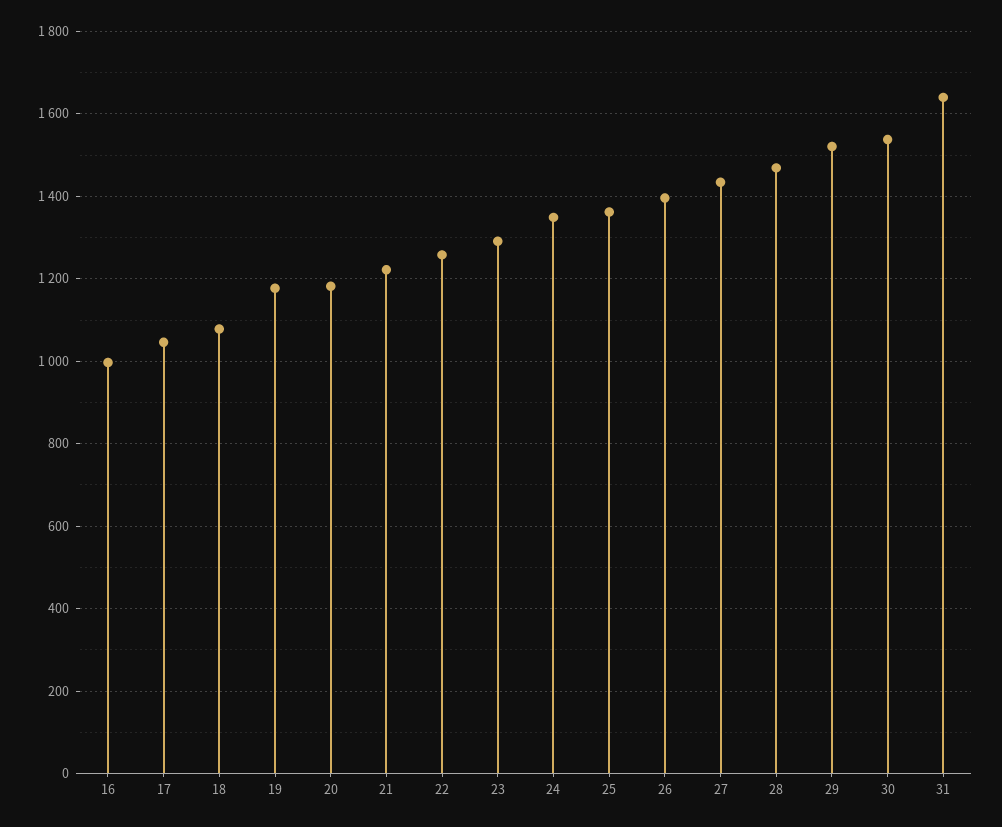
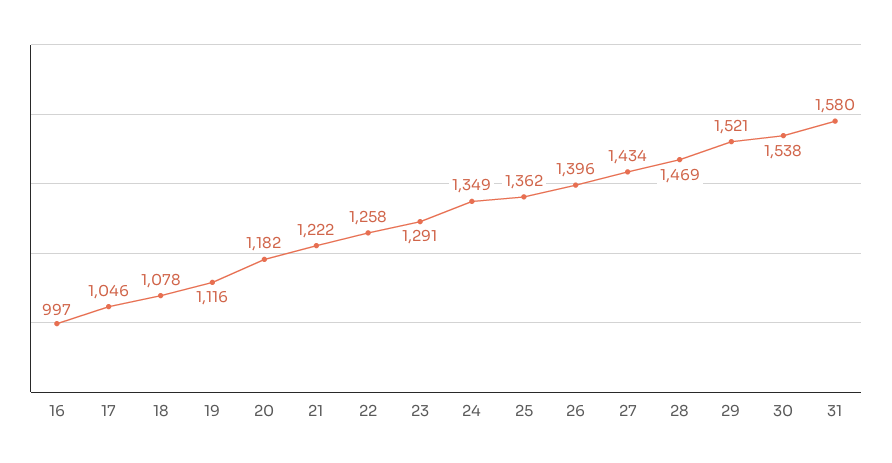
  {
    "16": 997,
    "17": 1046,
    "18": 1078,
-   "19": 1180,
+   "19": 1116,
    "20": 1182,
    "21": 1222,
    "22": 1258,
    "23": 1291,
    "24": 1349,
    "25": 1362,
    "26": 1396,
    "27": 1434,
    "28": 1469,
    "29": 1521,
    "30": 1538,
-   "31": 1640
+   "31": 1580
  }

